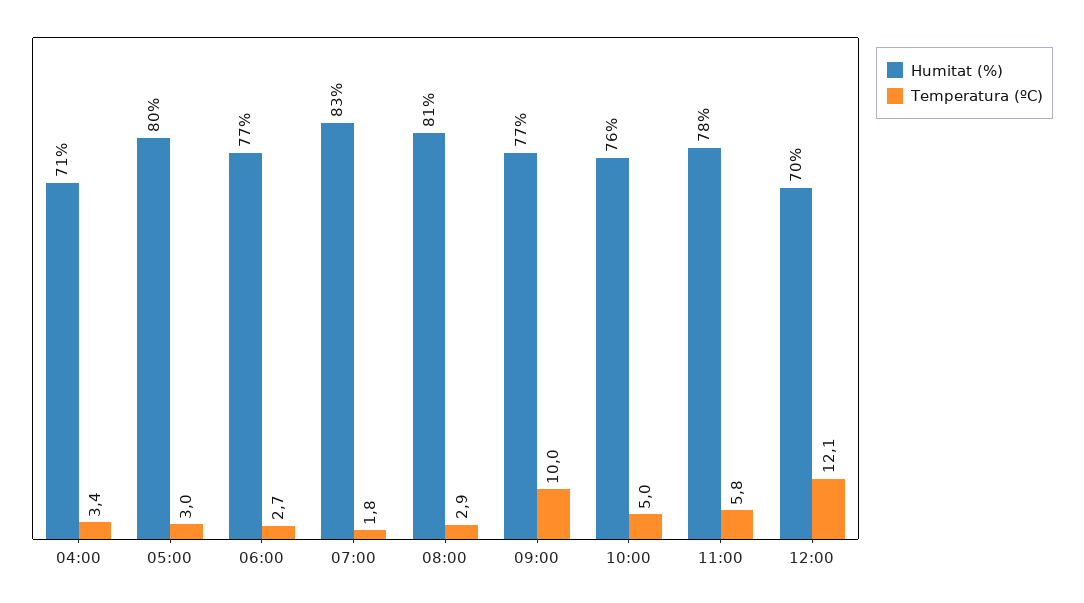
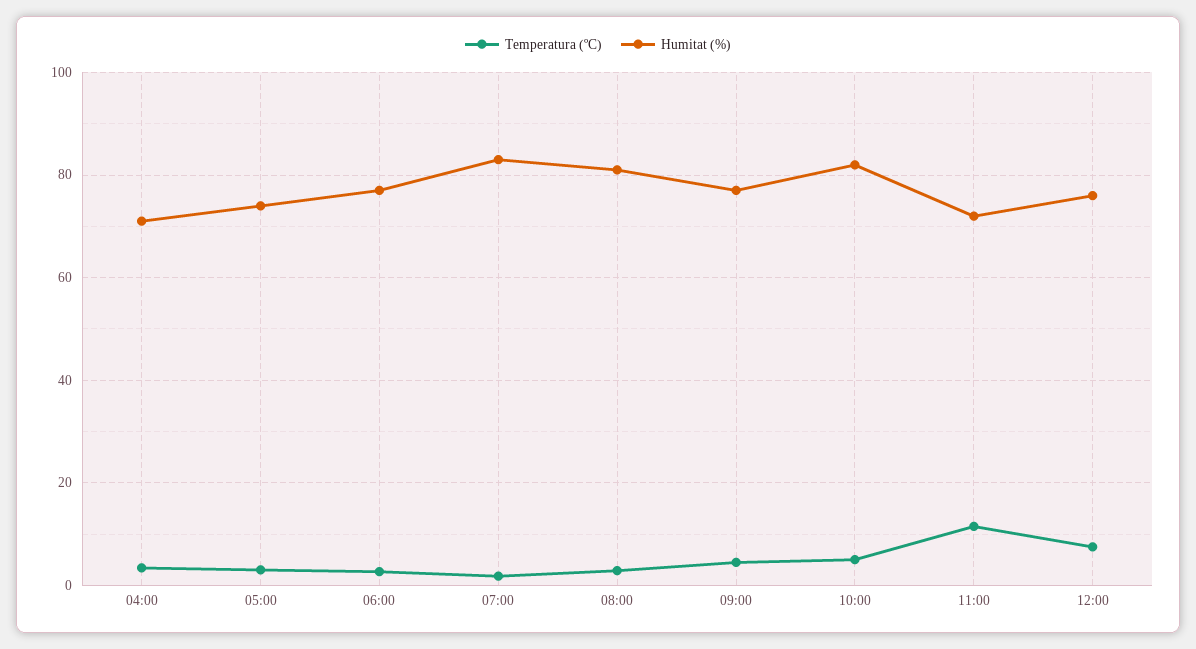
  {
    "Humitat (%)": {
      "04:00": 71,
-     "05:00": 80,
+     "05:00": 74,
      "06:00": 77,
      "07:00": 83,
      "08:00": 81,
      "09:00": 77,
-     "10:00": 76,
+     "10:00": 82,
-     "11:00": 78,
+     "11:00": 72,
-     "12:00": 70
+     "12:00": 76
    },
    "Temperatura (ºC)": {
      "04:00": 3.4,
      "05:00": 3,
      "06:00": 2.7,
      "07:00": 1.8,
      "08:00": 2.9,
-     "09:00": 10,
+     "09:00": 4,
      "10:00": 5,
-     "11:00": 5.8,
+     "11:00": 12,
-     "12:00": 12.1
+     "12:00": 8
    }
  }

